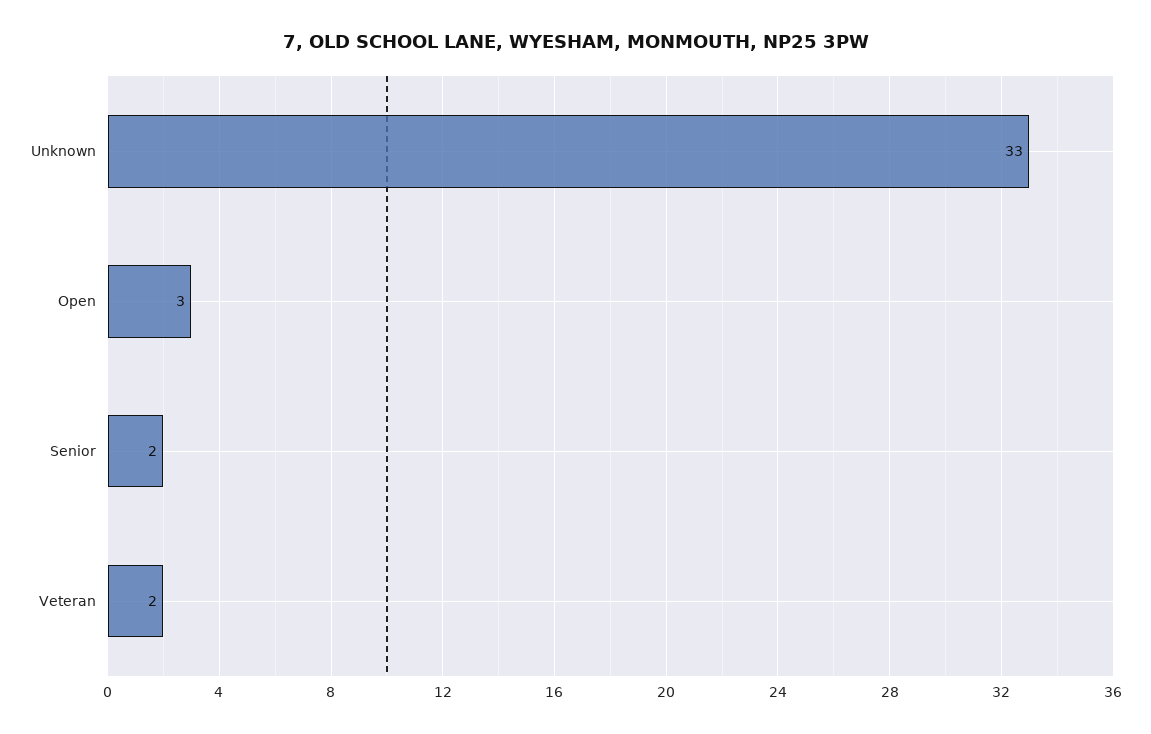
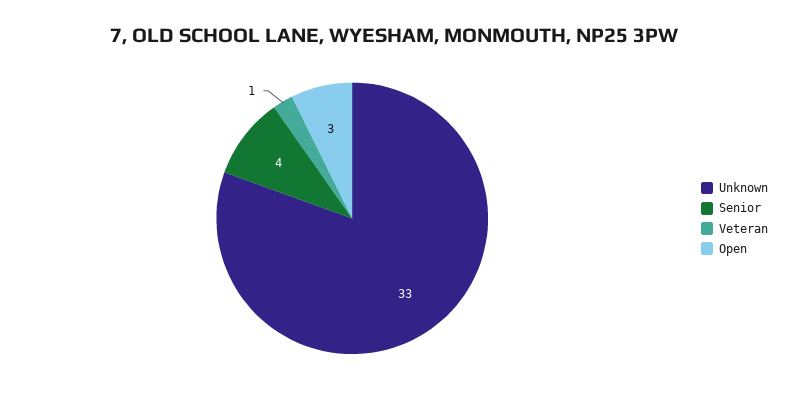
  {
    "Unknown": 33,
    "Open": 3,
-   "Senior": 2,
+   "Senior": 4,
-   "Veteran": 2
+   "Veteran": 1
  }

